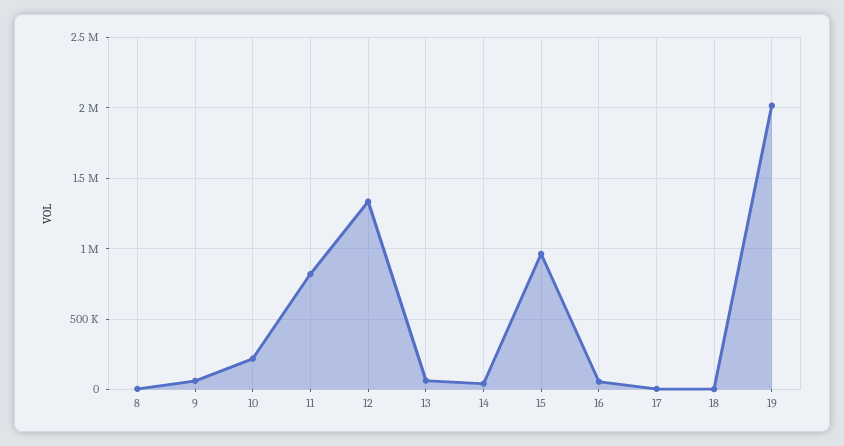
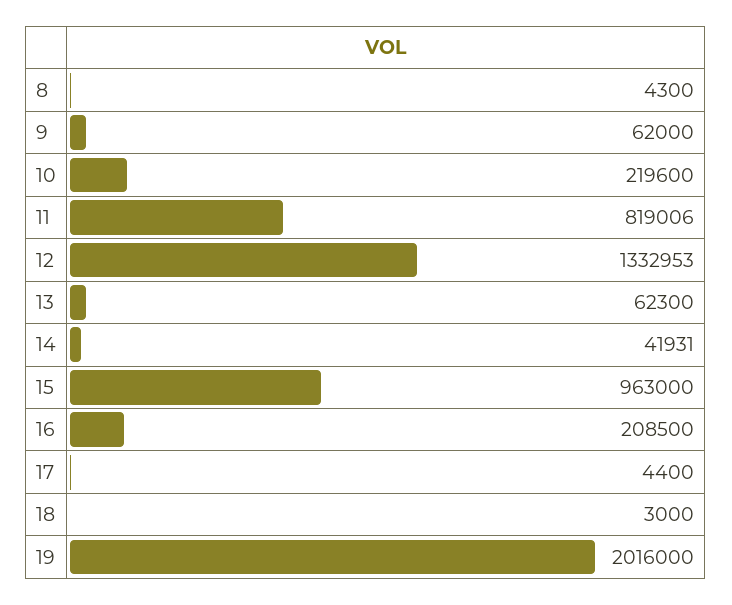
  {
    "8": 4300,
    "9": 62000,
    "10": 219600,
    "11": 819006,
    "12": 1332953,
    "13": 62300,
    "14": 41931,
    "15": 963000,
-   "16": 50000,
+   "16": 208500,
    "17": 4400,
    "18": 3000,
    "19": 2016000
  }

